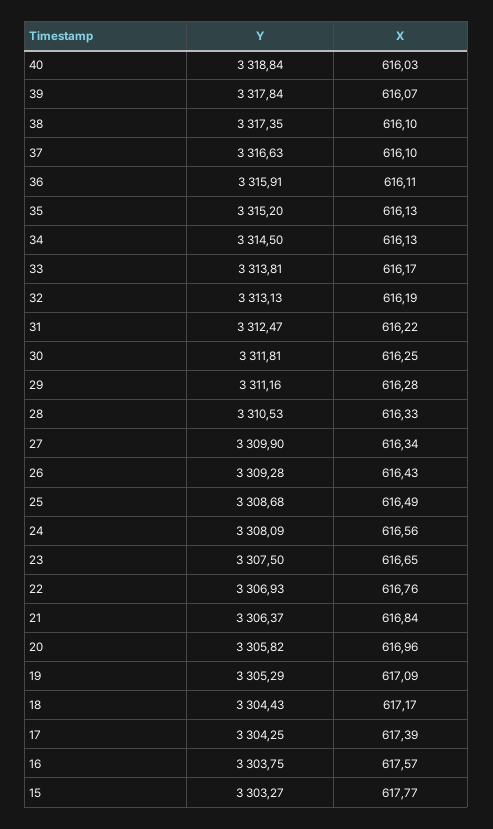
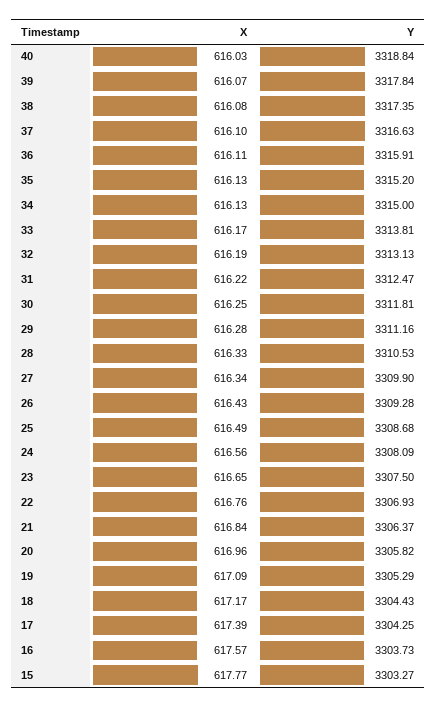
  {
    "Y": {
      "40": 3318.84,
      "39": 3317.84,
      "38": 3317.35,
      "37": 3316.63,
      "36": 3315.91,
      "35": 3315.2,
-     "34": 3314.5,
+     "34": 3315,
      "33": 3313.81,
      "32": 3313.13,
      "31": 3312.47,
      "30": 3311.81,
      "29": 3311.16,
      "28": 3310.53,
      "27": 3309.9,
      "26": 3309.28,
      "25": 3308.68,
      "24": 3308.09,
      "23": 3307.5,
      "22": 3306.93,
      "21": 3306.37,
      "20": 3305.82,
      "19": 3305.29,
      "18": 3304.43,
      "17": 3304.25,
-     "16": 3303.75,
+     "16": 3303.73,
      "15": 3303.27
    },
    "X": {
      "40": 616.03,
      "39": 616.07,
-     "38": 616.1,
+     "38": 616.08,
      "37": 616.1,
      "36": 616.11,
      "35": 616.13,
      "34": 616.13,
      "33": 616.17,
      "32": 616.19,
      "31": 616.22,
      "30": 616.25,
      "29": 616.28,
      "28": 616.33,
      "27": 616.34,
      "26": 616.43,
      "25": 616.49,
      "24": 616.56,
      "23": 616.65,
      "22": 616.76,
      "21": 616.84,
      "20": 616.96,
      "19": 617.09,
      "18": 617.17,
      "17": 617.39,
      "16": 617.57,
      "15": 617.77
    }
  }

